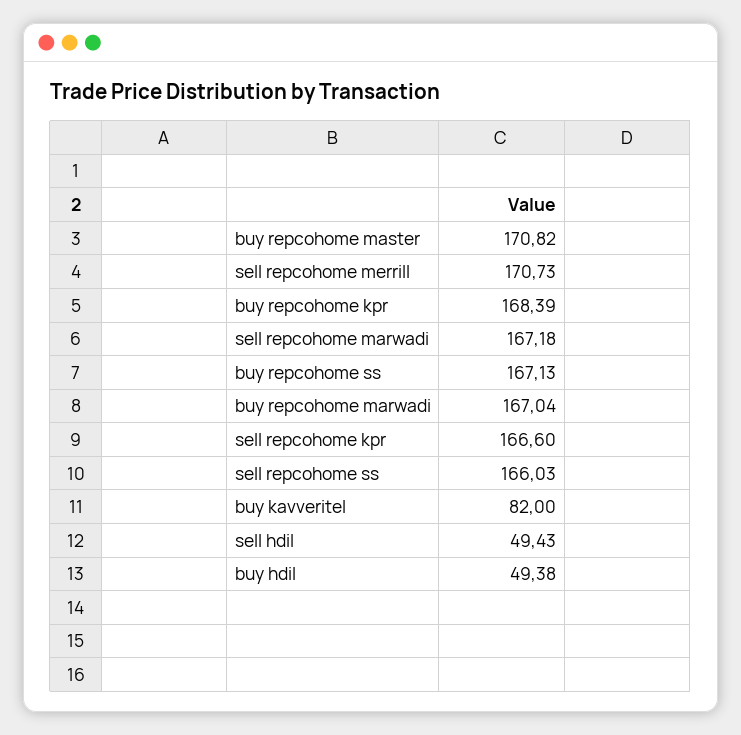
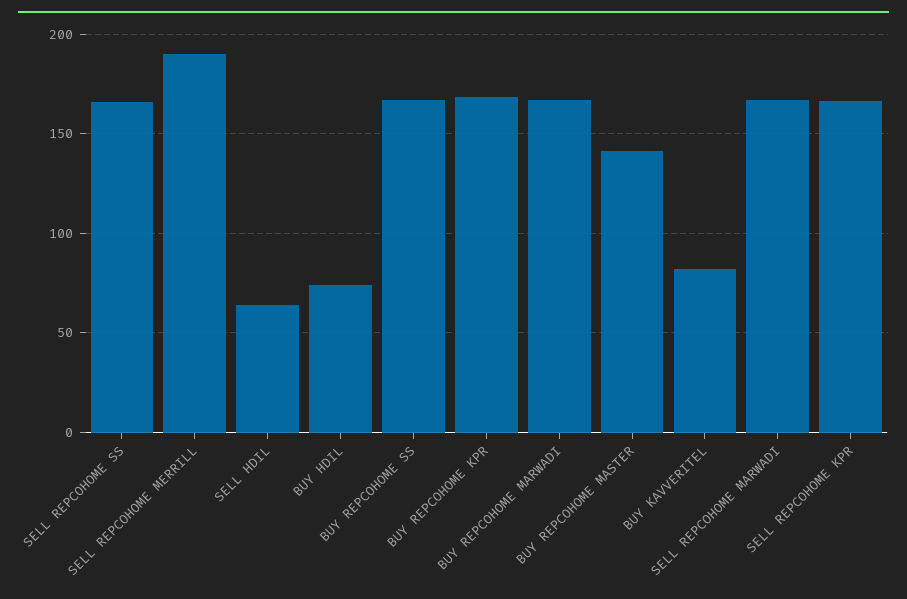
  {
-   "buy repcohome master": 170.82,
+   "buy repcohome master": 140,
-   "sell repcohome merrill": 170.73,
+   "sell repcohome merrill": 190,
    "buy repcohome kpr": 168.39,
    "sell repcohome marwadi": 167.18,
    "buy repcohome ss": 167.13,
    "buy repcohome marwadi": 167.04,
    "sell repcohome kpr": 166.6,
    "sell repcohome ss": 166.03,
    "buy kavveritel": 82,
-   "sell hdil": 49.43,
+   "sell hdil": 65,
-   "buy hdil": 49.38
+   "buy hdil": 75
  }

